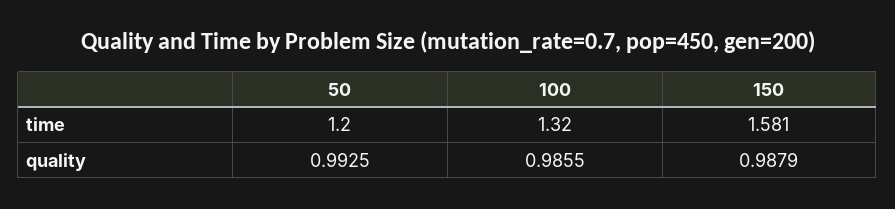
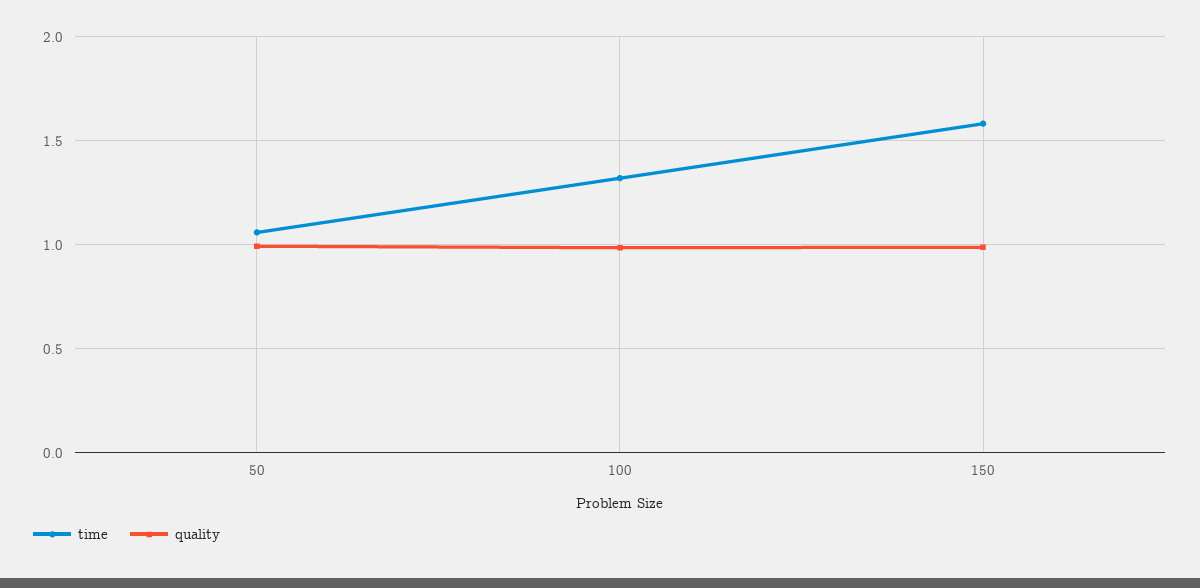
  {
    "time": {
-     "50": 1.2,
+     "50": 1.05,
      "100": 1.32,
      "150": 1.581
    },
    "quality": {
      "50": 0.9925,
      "100": 0.9855,
      "150": 0.9879
    }
  }

